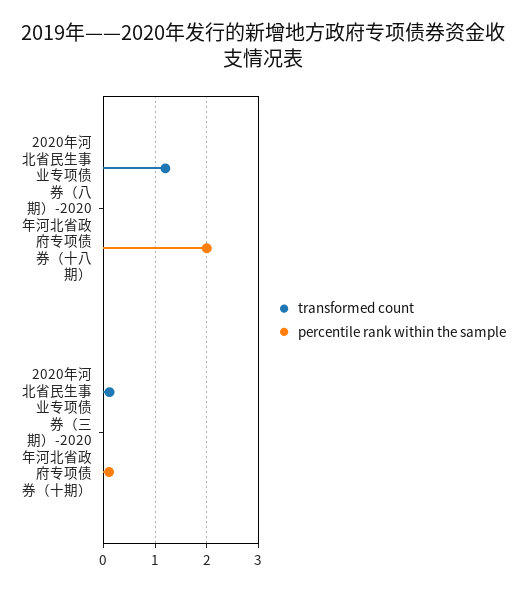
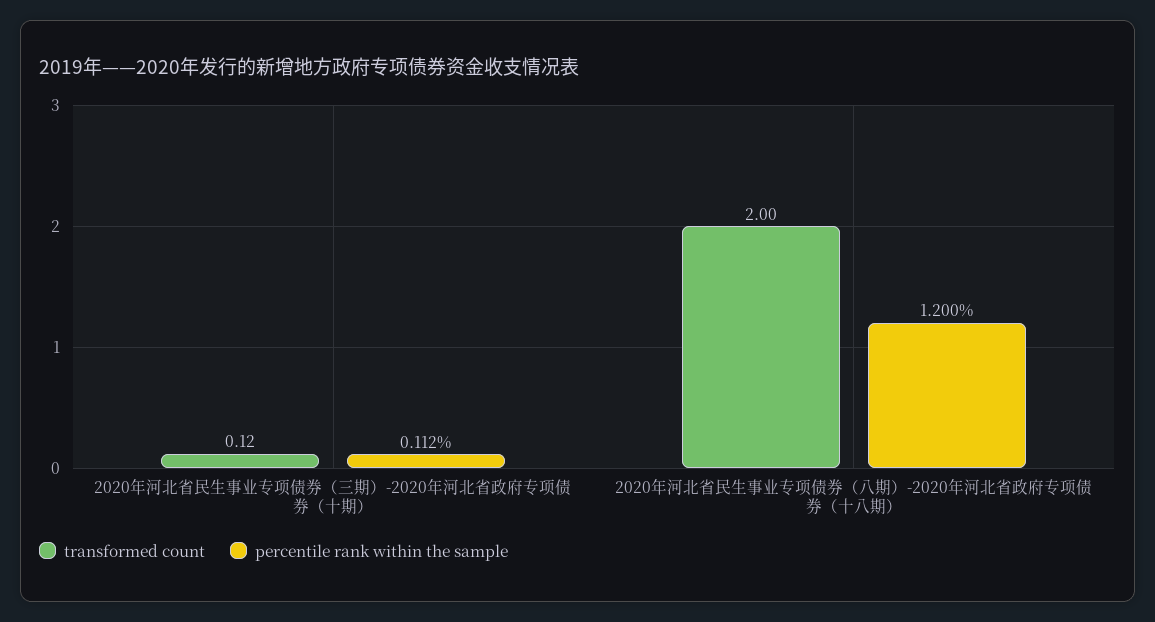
  {
    "transformed count": {
-     "2020年河北省民生事业专项债券（八期）-2020年河北省政府专项债券（十八期）": 1.2,
+     "2020年河北省民生事业专项债券（八期）-2020年河北省政府专项债券（十八期）": 2,
      "2020年河北省民生事业专项债券（三期）-2020年河北省政府专项债券（十期）": 0.12
    },
    "percentile rank within the sample": {
-     "2020年河北省民生事业专项债券（八期）-2020年河北省政府专项债券（十八期）": 2,
+     "2020年河北省民生事业专项债券（八期）-2020年河北省政府专项债券（十八期）": 1.2,
      "2020年河北省民生事业专项债券（三期）-2020年河北省政府专项债券（十期）": 0.112
    }
  }

